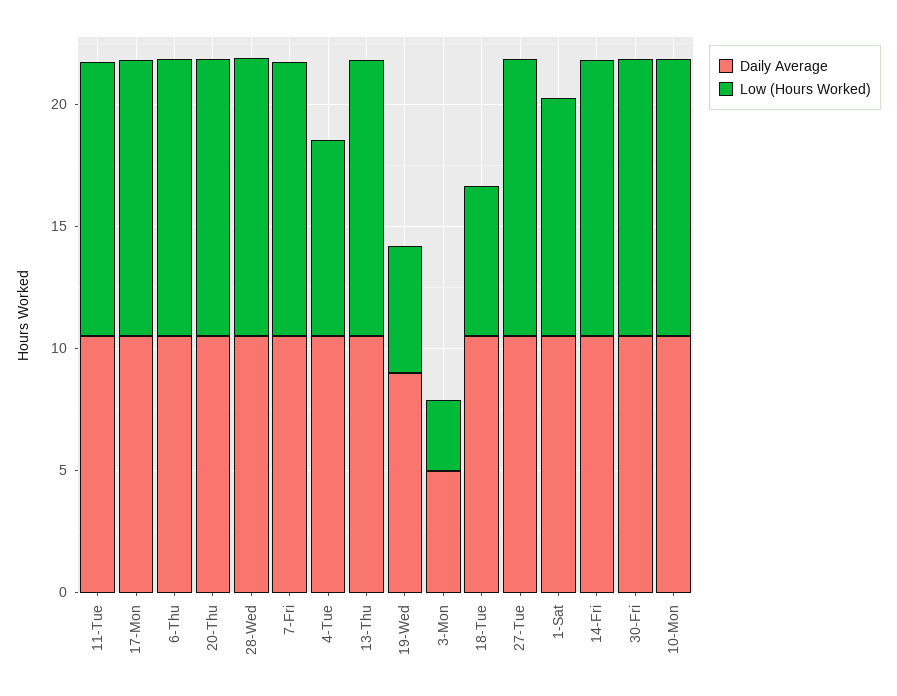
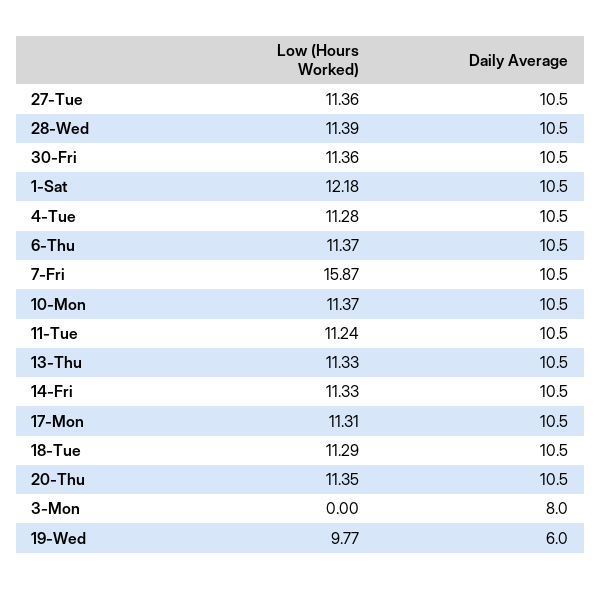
  {
    "Daily Average": {
      "11-Tue": 10.5,
      "17-Mon": 10.5,
      "6-Thu": 10.5,
      "20-Thu": 10.5,
      "28-Wed": 10.5,
      "7-Fri": 10.5,
      "4-Tue": 10.5,
      "13-Thu": 10.5,
-     "19-Wed": 9,
+     "19-Wed": 6,
-     "3-Mon": 5,
+     "3-Mon": 8,
      "18-Tue": 10.5,
      "27-Tue": 10.5,
      "1-Sat": 10.5,
      "14-Fri": 10.5,
      "30-Fri": 10.5,
      "10-Mon": 10.5
    },
    "Low (Hours Worked)": {
      "11-Tue": 11.24,
      "17-Mon": 11.31,
      "6-Thu": 11.37,
      "20-Thu": 11.35,
      "28-Wed": 11.39,
-     "7-Fri": 11,
+     "7-Fri": 15.87,
-     "4-Tue": 8,
+     "4-Tue": 11.28,
      "13-Thu": 11.33,
-     "19-Wed": 5,
+     "19-Wed": 9.77,
-     "3-Mon": 3,
+     "3-Mon": 0,
-     "18-Tue": 6,
+     "18-Tue": 11.29,
      "27-Tue": 11.36,
-     "1-Sat": 10,
+     "1-Sat": 12.18,
      "14-Fri": 11.33,
      "30-Fri": 11.36,
      "10-Mon": 11.37
    }
  }

